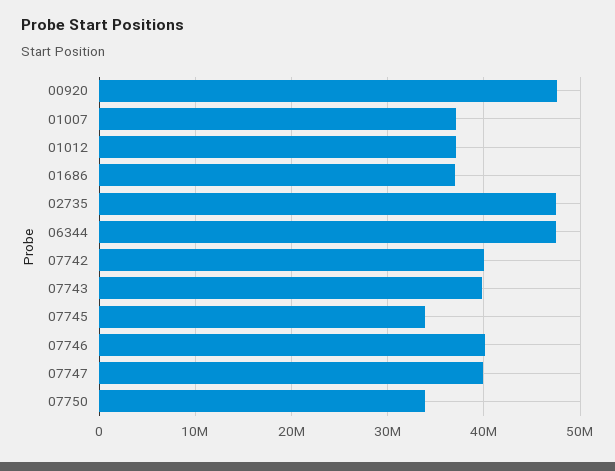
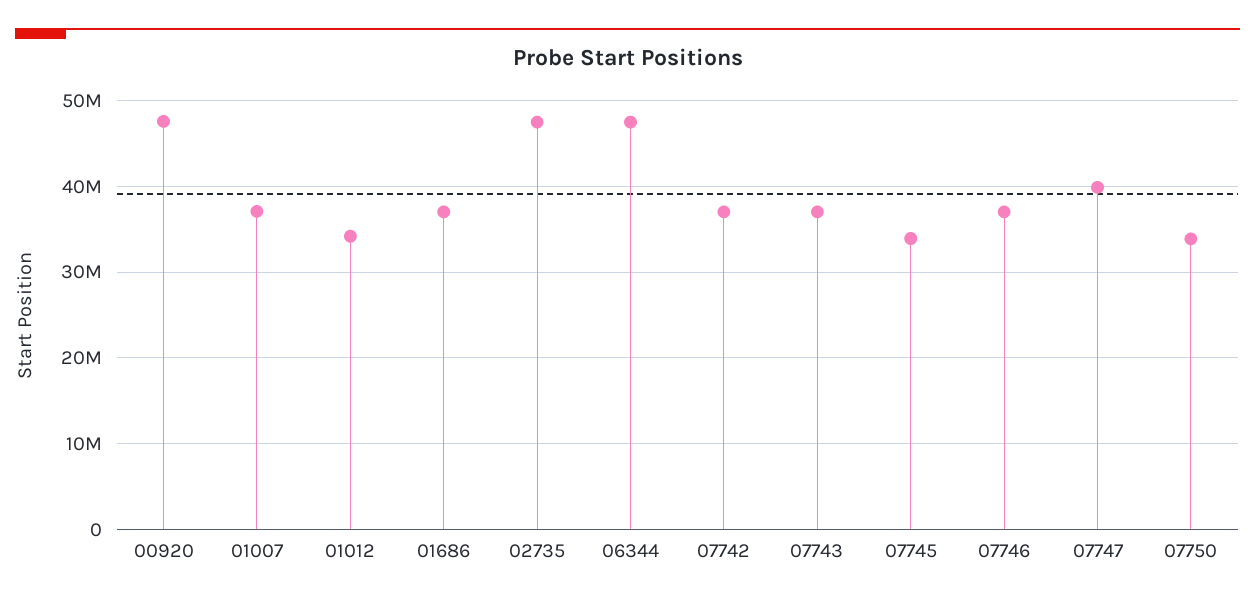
  {
    "00920": 48000000,
    "01007": 37000000,
-   "01012": 37000000,
+   "01012": 34000000,
    "01686": 37000000,
    "02735": 47000000,
    "06344": 47000000,
-   "07742": 40000000,
+   "07742": 37000000,
-   "07743": 40000000,
+   "07743": 37000000,
    "07745": 34000000,
-   "07746": 40000000,
+   "07746": 37000000,
    "07747": 40000000,
    "07750": 34000000
  }

